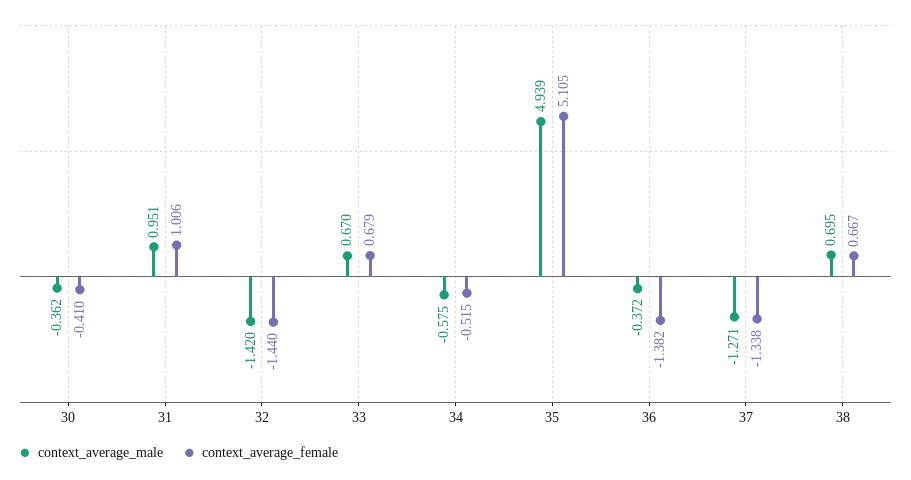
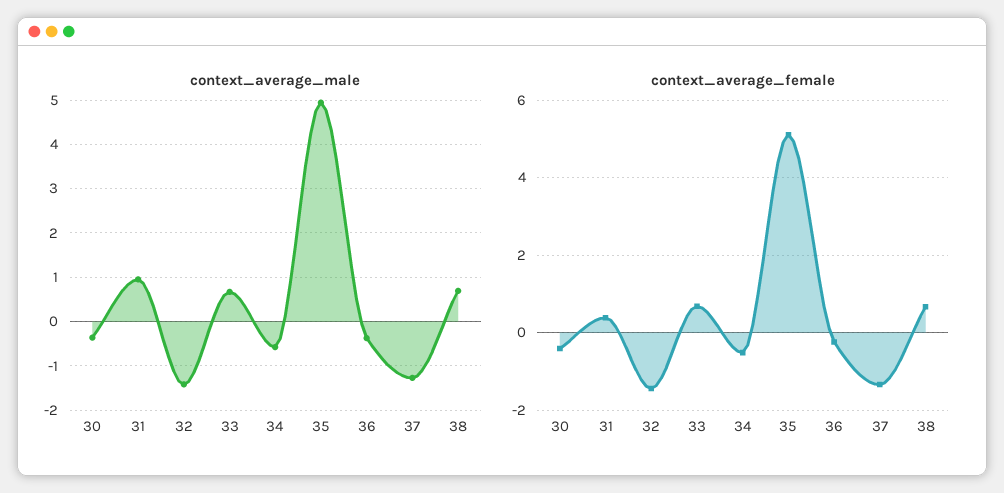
  {
    "context_average_male": {
      "30": -0.362,
      "31": 0.951,
      "32": -1.42,
      "33": 0.67,
      "34": -0.575,
      "35": 4.939,
      "36": -0.372,
      "37": -1.271,
      "38": 0.695
    },
    "context_average_female": {
      "30": -0.41,
-     "31": 1.006,
+     "31": 0.4,
      "32": -1.44,
      "33": 0.679,
      "34": -0.515,
      "35": 5.105,
-     "36": -1.382,
+     "36": -0.2,
      "37": -1.338,
      "38": 0.667
    }
  }

